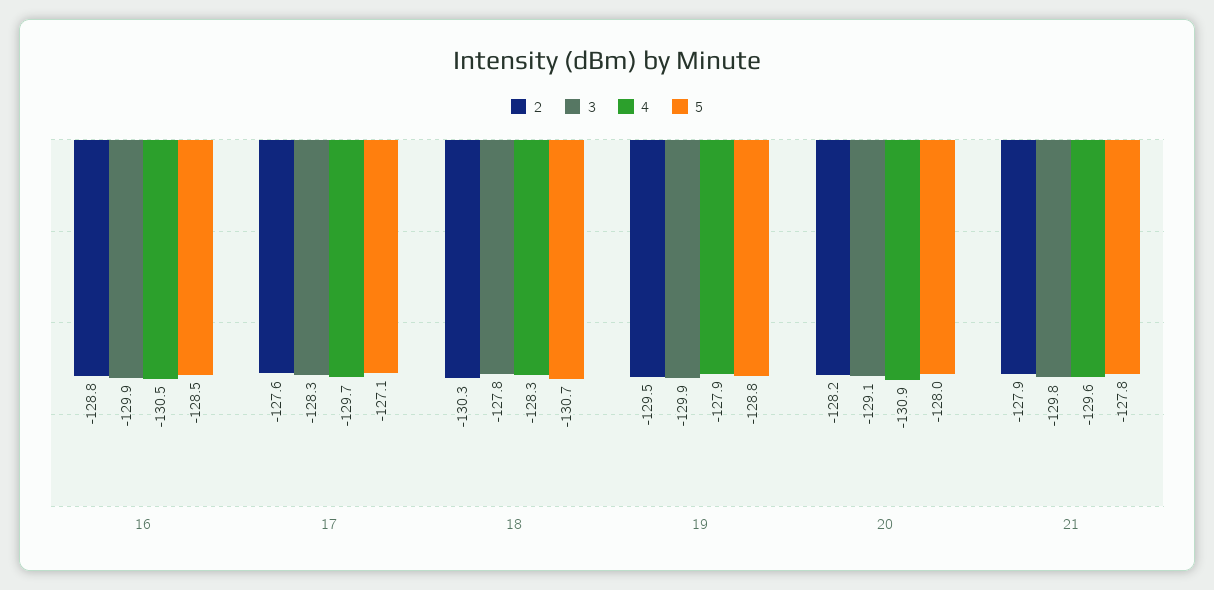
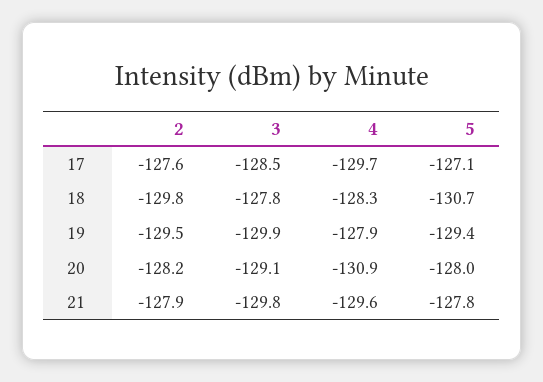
  {
    "2": {
-     "16": -128.8,
      "17": -127.6,
-     "18": -130.3,
+     "18": -129.8,
      "19": -129.5,
      "20": -128.2,
      "21": -127.9
    },
    "3": {
-     "16": -129.9,
-     "17": -128.3,
+     "17": -128.5,
      "18": -127.8,
      "19": -129.9,
      "20": -129.1,
      "21": -129.8
    },
    "4": {
-     "16": -130.5,
      "17": -129.7,
      "18": -128.3,
      "19": -127.9,
      "20": -130.9,
      "21": -129.6
    },
    "5": {
-     "16": -128.5,
      "17": -127.1,
      "18": -130.7,
-     "19": -128.8,
+     "19": -129.4,
      "20": -128,
      "21": -127.8
    }
  }

